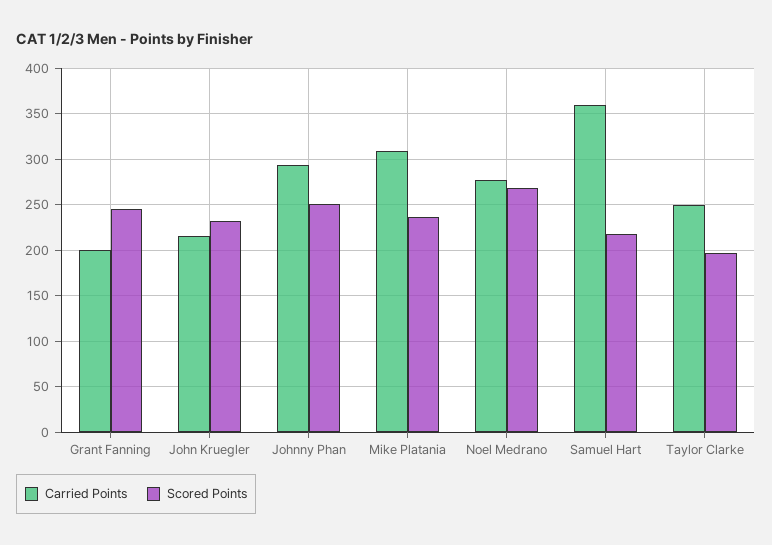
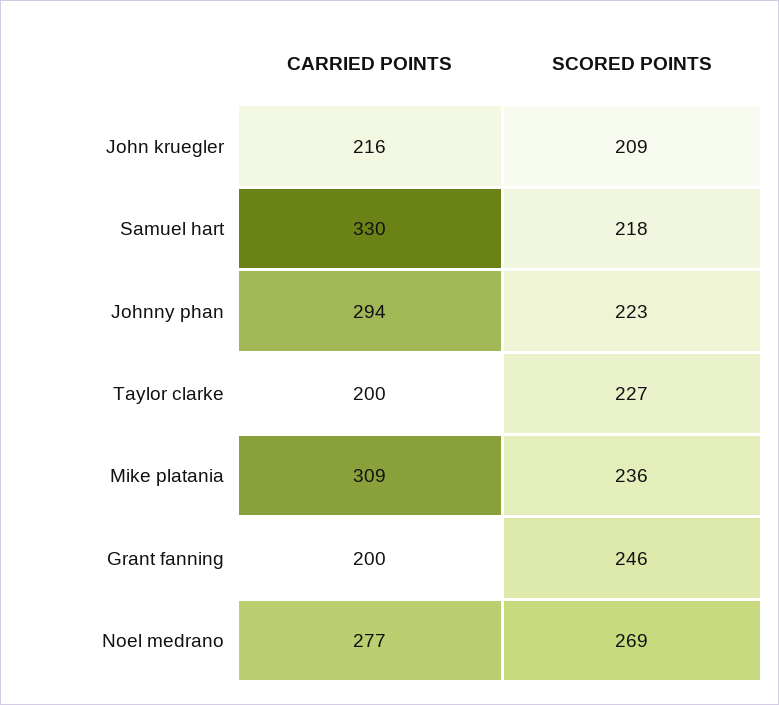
  {
    "Carried Points": {
      "Grant Fanning": 200,
      "John Kruegler": 216,
      "Johnny Phan": 294,
      "Mike Platania": 309,
      "Noel Medrano": 277,
-     "Samuel Hart": 360,
+     "Samuel Hart": 330,
-     "Taylor Clarke": 250
+     "Taylor Clarke": 200
    },
    "Scored Points": {
      "Grant Fanning": 246,
-     "John Kruegler": 230,
+     "John Kruegler": 209,
-     "Johnny Phan": 250,
+     "Johnny Phan": 223,
      "Mike Platania": 236,
      "Noel Medrano": 269,
      "Samuel Hart": 218,
-     "Taylor Clarke": 200
+     "Taylor Clarke": 227
    }
  }

